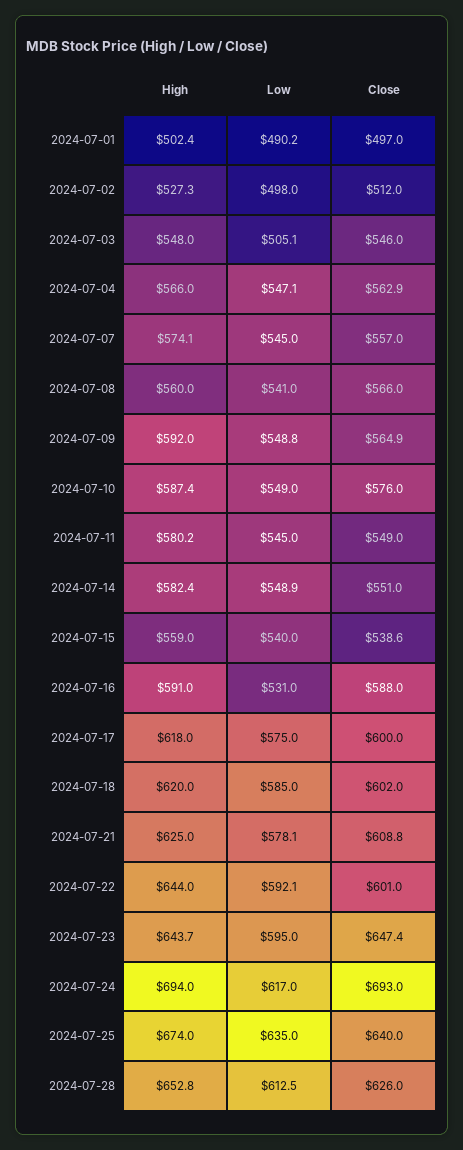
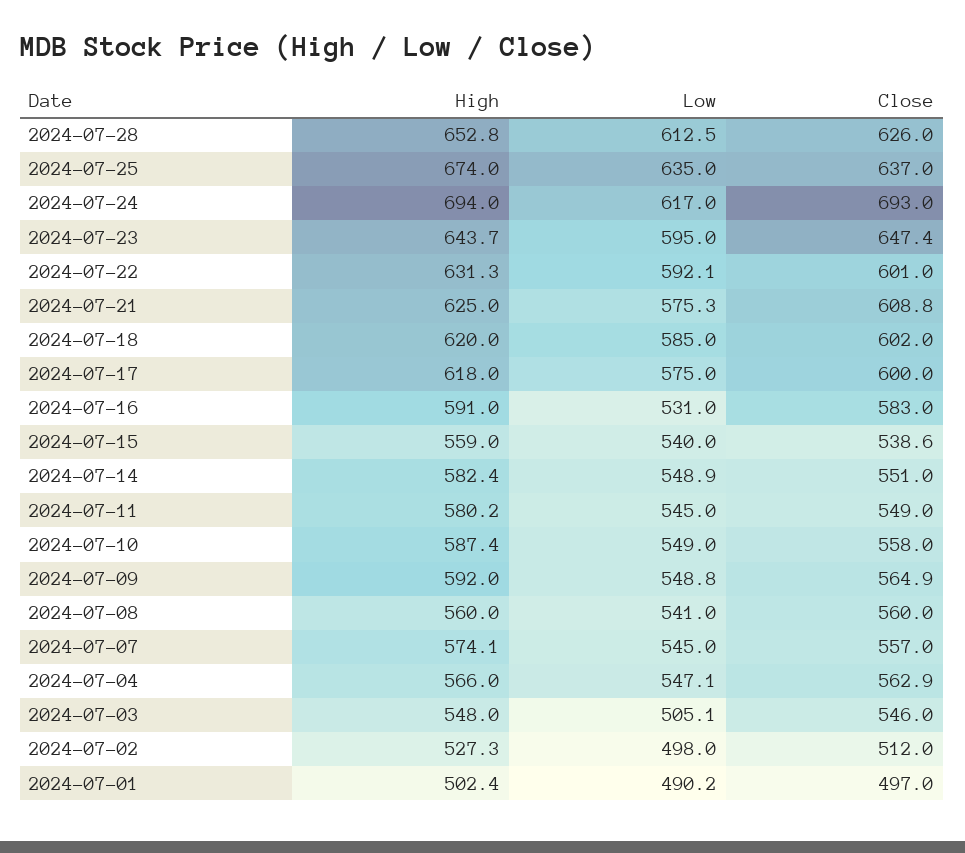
  {
    "High": {
      "2024-07-01": 502.4,
      "2024-07-02": 527.3,
      "2024-07-03": 548,
      "2024-07-04": 566,
      "2024-07-07": 574.1,
      "2024-07-08": 560,
      "2024-07-09": 592,
      "2024-07-10": 587.4,
      "2024-07-11": 580.2,
      "2024-07-14": 582.4,
      "2024-07-15": 559,
      "2024-07-16": 591,
      "2024-07-17": 618,
      "2024-07-18": 620,
      "2024-07-21": 625,
-     "2024-07-22": 644,
+     "2024-07-22": 631.3,
      "2024-07-23": 643.7,
      "2024-07-24": 694,
      "2024-07-25": 674,
      "2024-07-28": 652.8
    },
    "Low": {
      "2024-07-01": 490.2,
      "2024-07-02": 498,
      "2024-07-03": 505.1,
      "2024-07-04": 547.1,
      "2024-07-07": 545,
      "2024-07-08": 541,
      "2024-07-09": 548.8,
      "2024-07-10": 549,
      "2024-07-11": 545,
      "2024-07-14": 548.9,
      "2024-07-15": 540,
      "2024-07-16": 531,
      "2024-07-17": 575,
      "2024-07-18": 585,
-     "2024-07-21": 578.1,
+     "2024-07-21": 575.3,
      "2024-07-22": 592.1,
      "2024-07-23": 595,
      "2024-07-24": 617,
      "2024-07-25": 635,
      "2024-07-28": 612.5
    },
    "Close": {
      "2024-07-01": 497,
      "2024-07-02": 512,
      "2024-07-03": 546,
      "2024-07-04": 562.9,
      "2024-07-07": 557,
-     "2024-07-08": 566,
+     "2024-07-08": 560,
      "2024-07-09": 564.9,
-     "2024-07-10": 576,
+     "2024-07-10": 558,
      "2024-07-11": 549,
      "2024-07-14": 551,
      "2024-07-15": 538.6,
-     "2024-07-16": 588,
+     "2024-07-16": 583,
      "2024-07-17": 600,
      "2024-07-18": 602,
      "2024-07-21": 608.8,
      "2024-07-22": 601,
      "2024-07-23": 647.4,
      "2024-07-24": 693,
-     "2024-07-25": 640,
+     "2024-07-25": 637,
      "2024-07-28": 626
    }
  }

